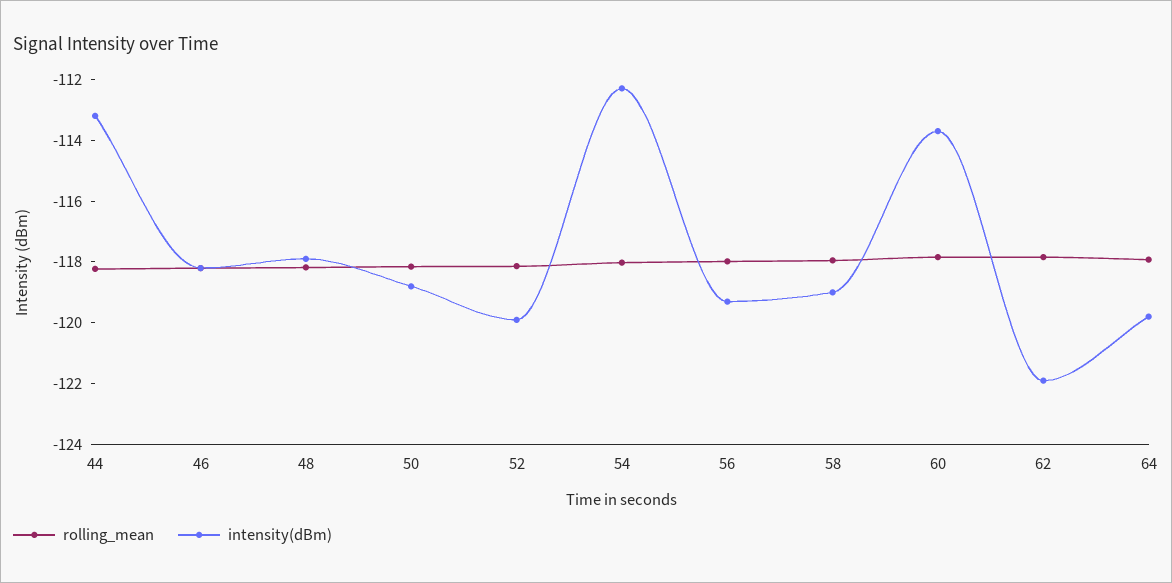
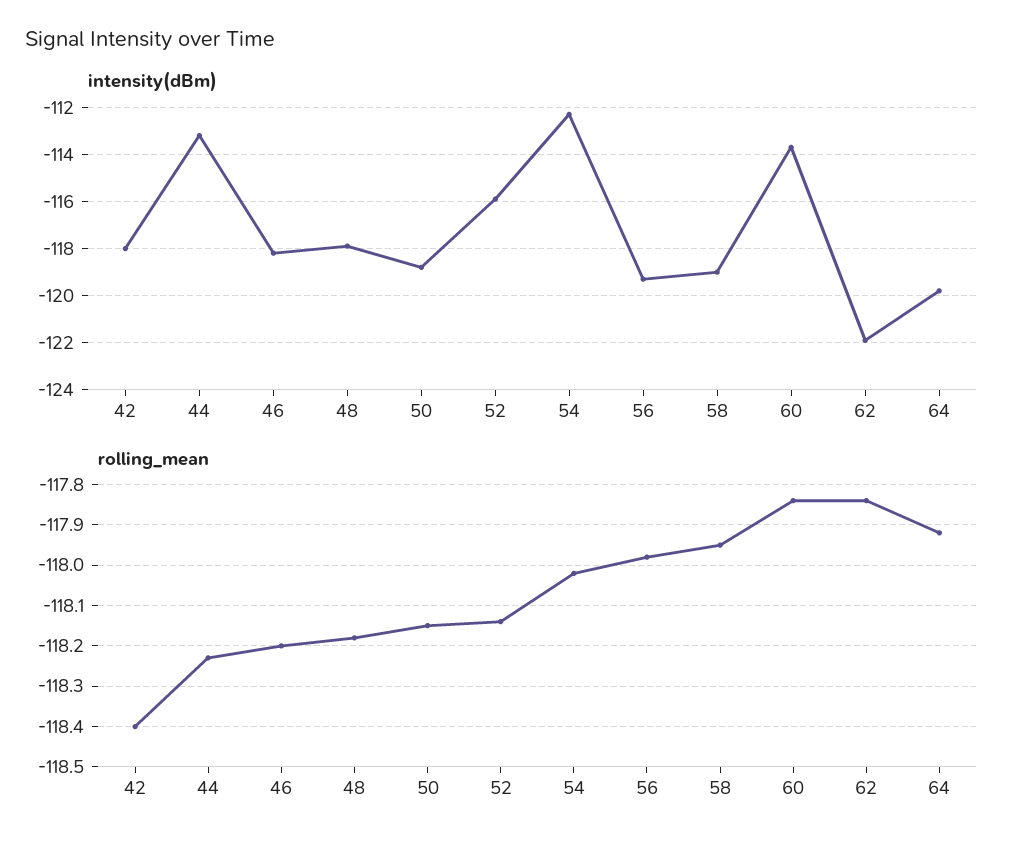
  {
    "rolling_mean": {
      "44": -118.25,
      "46": -118.2,
      "48": -118.2,
      "50": -118.15,
      "52": -118.15,
      "54": -118,
      "56": -118,
      "58": -117.95,
      "60": -117.85,
      "62": -117.85,
-     "64": -117.9
+     "64": -117.9,
+     "42": -118.4
    },
    "intensity(dBm)": {
      "44": -113,
      "46": -118,
      "48": -118,
      "50": -119,
-     "52": -120,
+     "52": -116,
      "54": -112.5,
      "56": -119.5,
      "58": -119,
      "60": -113.5,
      "62": -122,
-     "64": -120
+     "64": -120,
+     "42": -118
    }
  }

